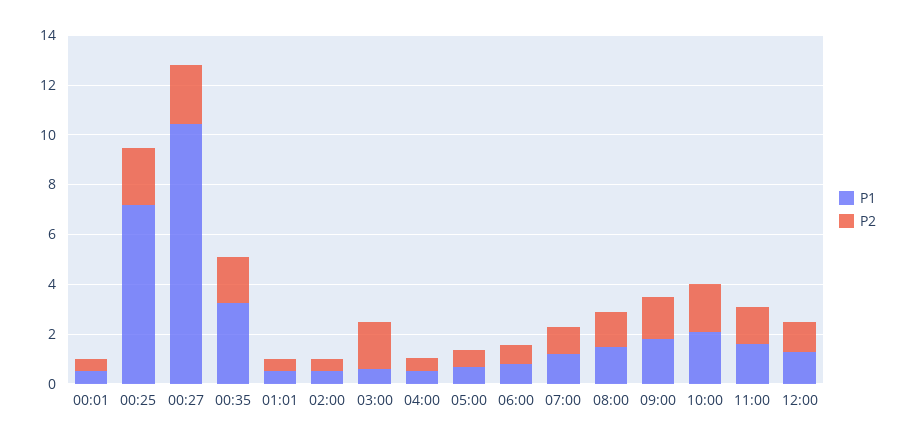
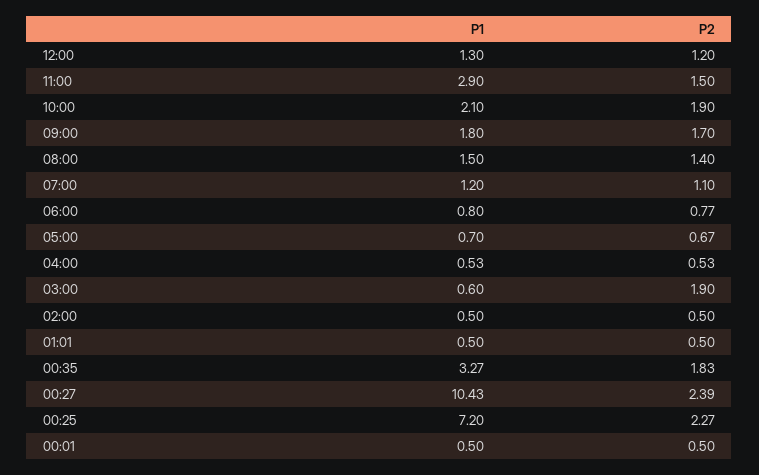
  {
    "P1": {
      "00:01": 0.5,
      "00:25": 7.2,
      "00:27": 10.43,
      "00:35": 3.27,
      "01:01": 0.5,
      "02:00": 0.5,
      "03:00": 0.6,
      "04:00": 0.53,
      "05:00": 0.7,
      "06:00": 0.8,
      "07:00": 1.2,
      "08:00": 1.5,
      "09:00": 1.8,
      "10:00": 2.1,
-     "11:00": 1.5,
+     "11:00": 2.9,
      "12:00": 1.3
    },
    "P2": {
      "00:01": 0.5,
      "00:25": 2.27,
      "00:27": 2.39,
      "00:35": 1.83,
      "01:01": 0.5,
      "02:00": 0.5,
      "03:00": 1.9,
      "04:00": 0.53,
      "05:00": 0.67,
      "06:00": 0.77,
      "07:00": 1.1,
      "08:00": 1.4,
      "09:00": 1.7,
      "10:00": 1.9,
      "11:00": 1.5,
      "12:00": 1.2
    }
  }

